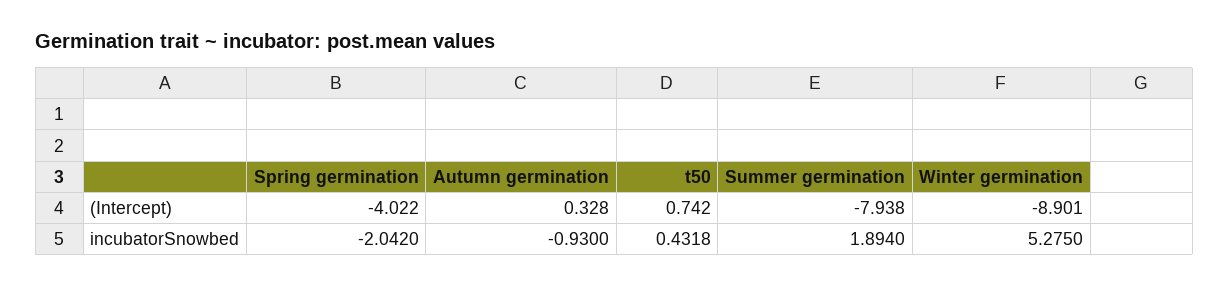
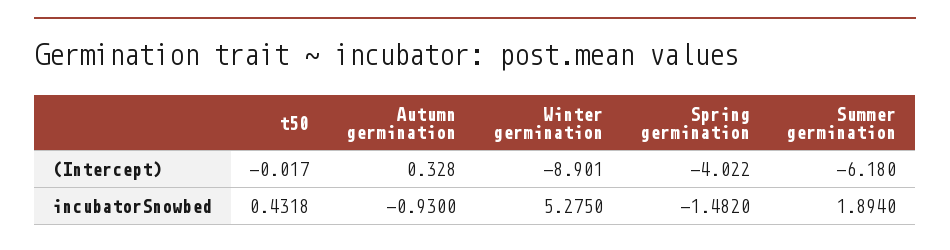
  {
    "Spring germination": {
      "(Intercept)": -4.022,
-     "incubatorSnowbed": -2.042
+     "incubatorSnowbed": -1.482
    },
    "Autumn germination": {
      "(Intercept)": 0.328,
      "incubatorSnowbed": -0.93
    },
    "t50": {
-     "(Intercept)": 0.742,
+     "(Intercept)": -0.017,
      "incubatorSnowbed": 0.4318
    },
    "Summer germination": {
-     "(Intercept)": -7.938,
+     "(Intercept)": -6.18,
      "incubatorSnowbed": 1.894
    },
    "Winter germination": {
      "(Intercept)": -8.901,
      "incubatorSnowbed": 5.275
    }
  }

